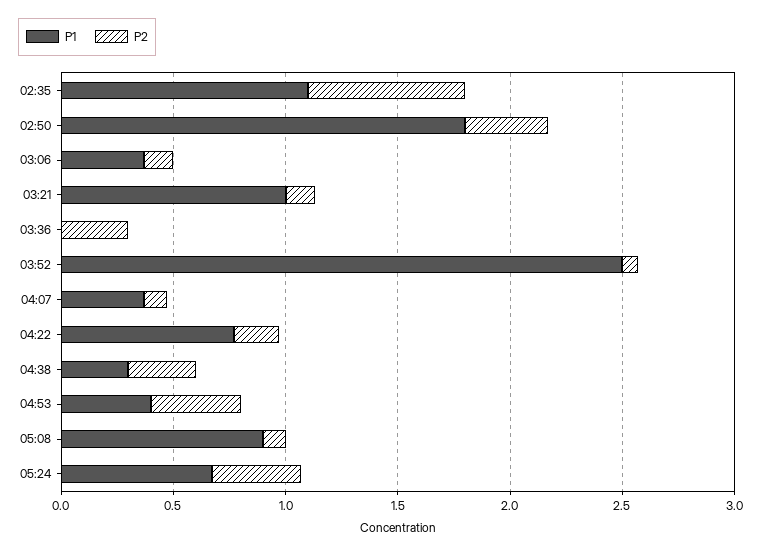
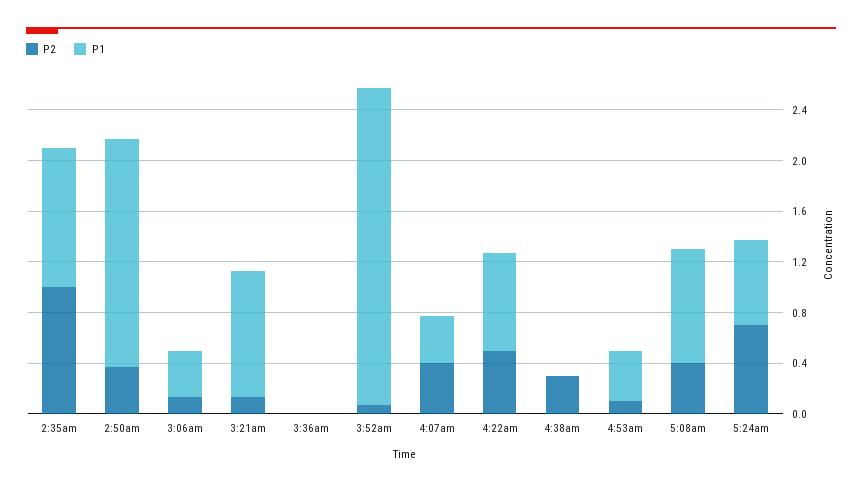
  {
    "P1": {
      "02:35": 1.1,
      "02:50": 1.8,
      "03:06": 0.4,
      "03:21": 1,
      "03:36": 0,
      "03:52": 2.5,
      "04:07": 0.4,
      "04:22": 0.8,
-     "04:38": 0.3,
+     "04:38": 0,
      "04:53": 0.4,
      "05:08": 0.9,
      "05:24": 0.7
    },
    "P2": {
-     "02:35": 0.7,
+     "02:35": 1,
      "02:50": 0.4,
      "03:06": 0.1,
      "03:21": 0.1,
-     "03:36": 0.3,
+     "03:36": 0,
      "03:52": 0.1,
-     "04:07": 0.1,
+     "04:07": 0.4,
-     "04:22": 0.2,
+     "04:22": 0.5,
      "04:38": 0.3,
-     "04:53": 0.4,
+     "04:53": 0.1,
-     "05:08": 0.1,
+     "05:08": 0.4,
-     "05:24": 0.4
+     "05:24": 0.7
    }
  }

